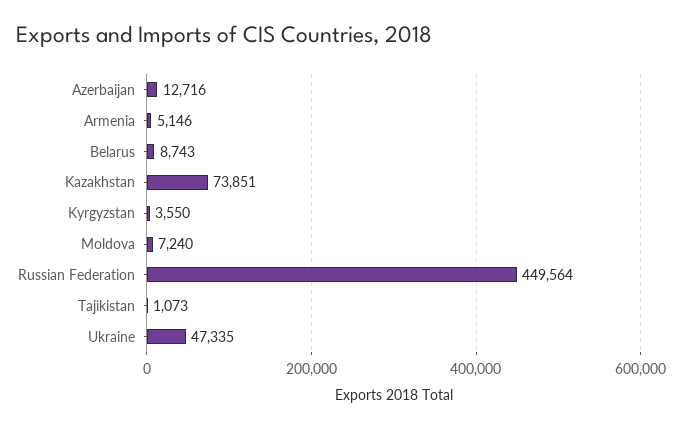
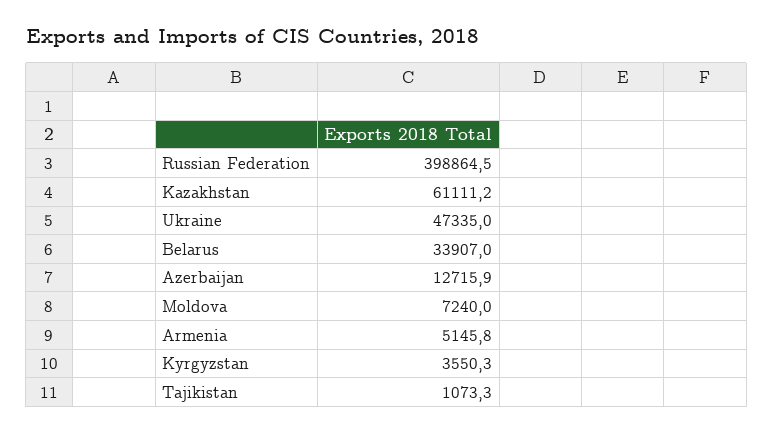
  {
    "Azerbaijan": 12715.9,
    "Armenia": 5145.8,
-   "Belarus": 8743,
+   "Belarus": 33907,
-   "Kazakhstan": 73851,
+   "Kazakhstan": 61111.2,
    "Kyrgyzstan": 3550.3,
    "Moldova": 7240,
-   "Russian Federation": 449564,
+   "Russian Federation": 398864.5,
    "Tajikistan": 1073.3,
    "Ukraine": 47335
  }

